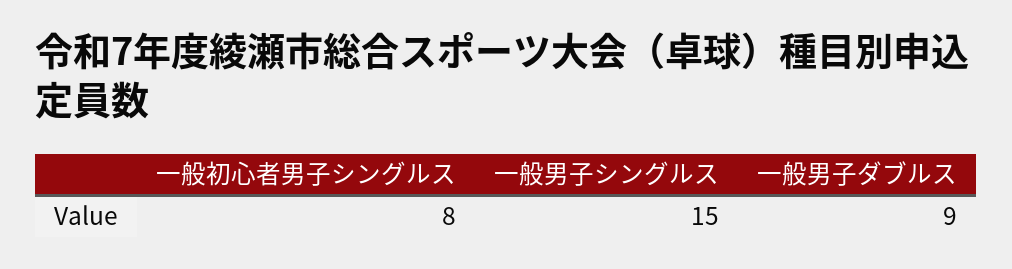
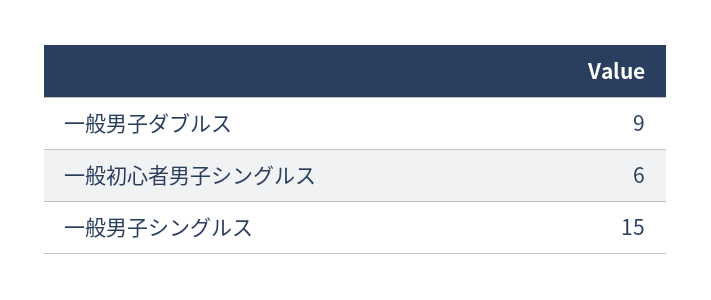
  {
-   "一般初心者男子シングルス": 8,
+   "一般初心者男子シングルス": 6,
    "一般男子シングルス": 15,
    "一般男子ダブルス": 9
  }

